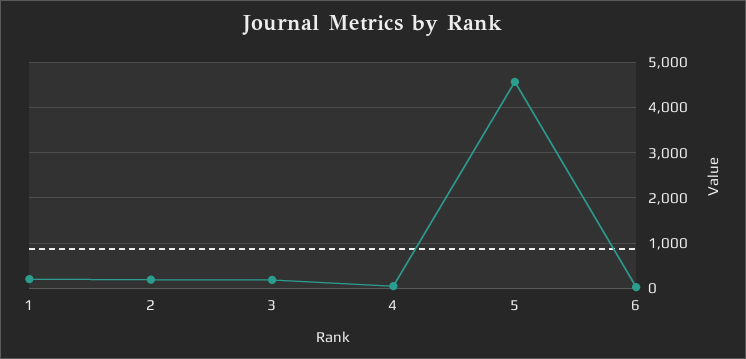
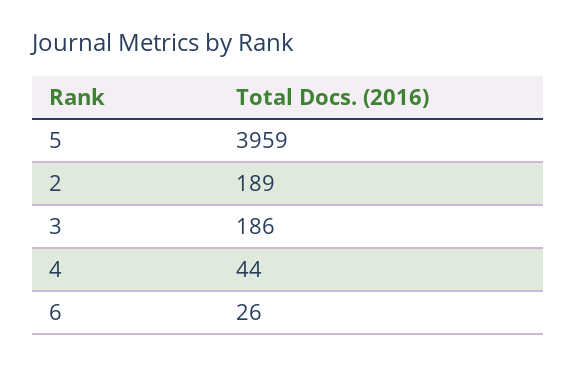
  {
-   "1": 200,
    "2": 189,
    "3": 186,
    "4": 44,
-   "5": 4600,
+   "5": 3959,
    "6": 26
  }

